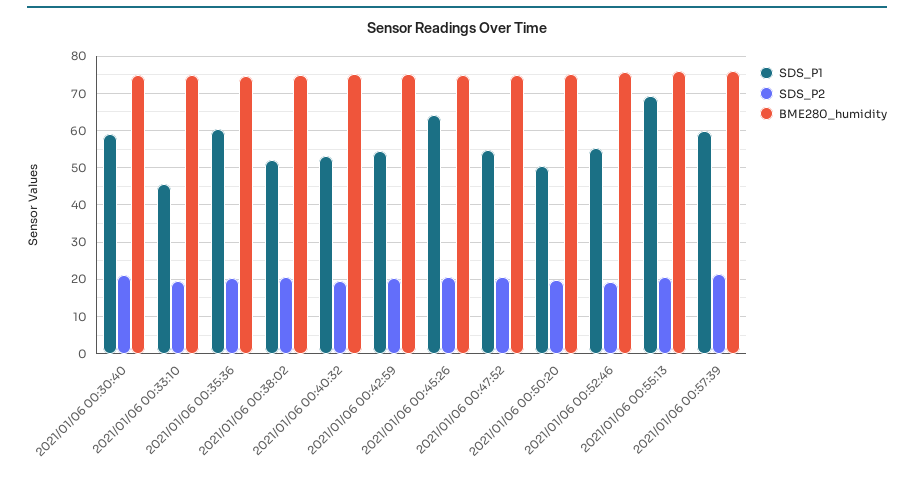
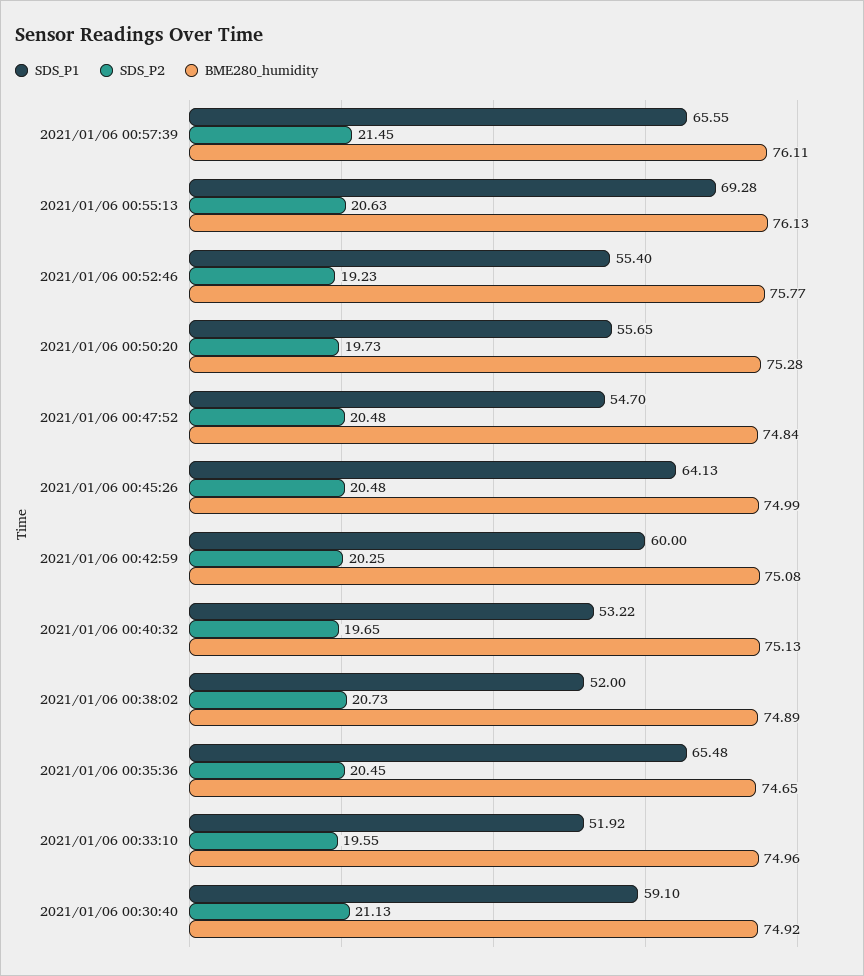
  {
    "SDS_P1": {
      "2021/01/06 00:30:40": 59.1,
-     "2021/01/06 00:33:10": 46,
+     "2021/01/06 00:33:10": 51.92,
-     "2021/01/06 00:35:36": 60,
+     "2021/01/06 00:35:36": 65.48,
      "2021/01/06 00:38:02": 52,
      "2021/01/06 00:40:32": 53.22,
-     "2021/01/06 00:42:59": 54,
+     "2021/01/06 00:42:59": 60,
      "2021/01/06 00:45:26": 64.13,
      "2021/01/06 00:47:52": 54.7,
-     "2021/01/06 00:50:20": 50,
+     "2021/01/06 00:50:20": 55.65,
      "2021/01/06 00:52:46": 55.4,
      "2021/01/06 00:55:13": 69.28,
-     "2021/01/06 00:57:39": 60
+     "2021/01/06 00:57:39": 65.55
    },
    "SDS_P2": {
      "2021/01/06 00:30:40": 21.13,
      "2021/01/06 00:33:10": 19.55,
      "2021/01/06 00:35:36": 20.45,
      "2021/01/06 00:38:02": 20.73,
      "2021/01/06 00:40:32": 19.65,
      "2021/01/06 00:42:59": 20.25,
      "2021/01/06 00:45:26": 20.48,
      "2021/01/06 00:47:52": 20.48,
      "2021/01/06 00:50:20": 19.73,
      "2021/01/06 00:52:46": 19.23,
      "2021/01/06 00:55:13": 20.63,
      "2021/01/06 00:57:39": 21.45
    },
    "BME280_humidity": {
      "2021/01/06 00:30:40": 74.92,
      "2021/01/06 00:33:10": 74.96,
      "2021/01/06 00:35:36": 74.65,
      "2021/01/06 00:38:02": 74.89,
      "2021/01/06 00:40:32": 75.13,
      "2021/01/06 00:42:59": 75.08,
      "2021/01/06 00:45:26": 74.99,
      "2021/01/06 00:47:52": 74.84,
      "2021/01/06 00:50:20": 75.28,
      "2021/01/06 00:52:46": 75.77,
      "2021/01/06 00:55:13": 76.13,
      "2021/01/06 00:57:39": 76.11
    }
  }

